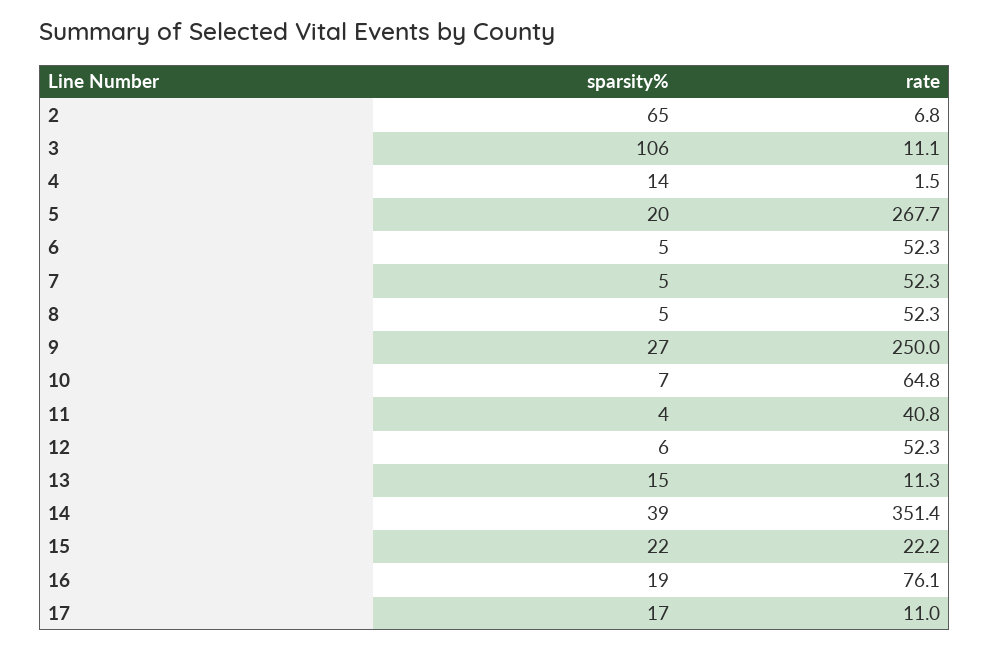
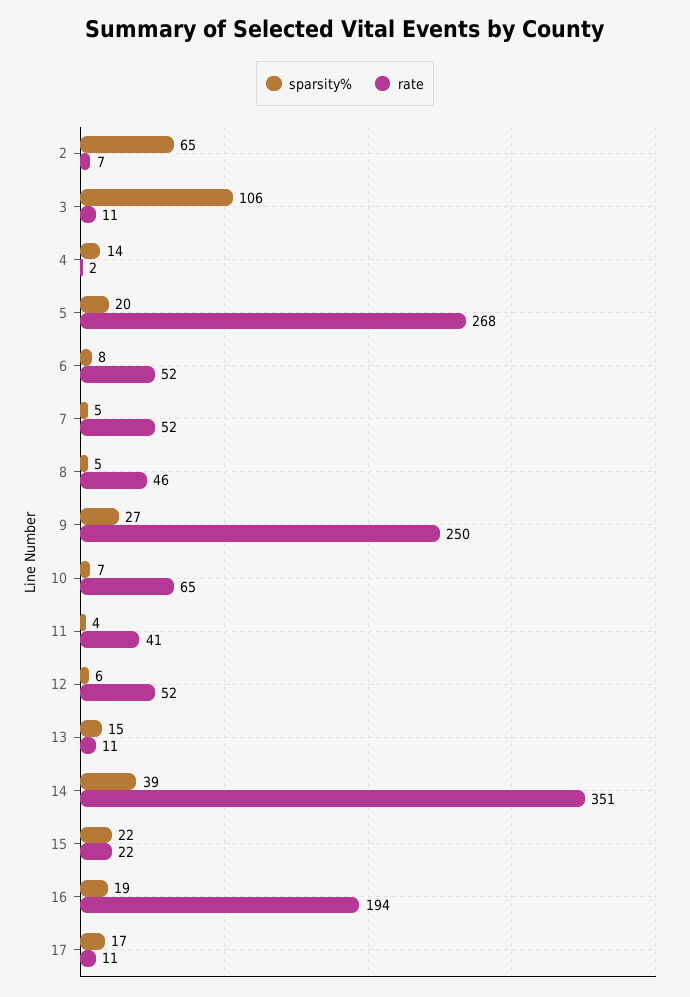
  {
    "sparsity%": {
      "2": 65,
      "3": 106,
      "4": 14,
      "5": 20,
-     "6": 5,
+     "6": 8,
      "7": 5,
      "8": 5,
      "9": 27,
      "10": 7,
      "11": 4,
      "12": 6,
      "13": 15,
      "14": 39,
      "15": 22,
      "16": 19,
      "17": 17
    },
    "rate": {
      "2": 6.8,
      "3": 11.1,
      "4": 1.5,
      "5": 267.7,
      "6": 52.3,
      "7": 52.3,
-     "8": 52.3,
+     "8": 46,
      "9": 250,
      "10": 64.8,
      "11": 40.8,
      "12": 52.3,
      "13": 11.3,
      "14": 351.4,
      "15": 22.2,
-     "16": 76.1,
+     "16": 194,
      "17": 11
    }
  }

